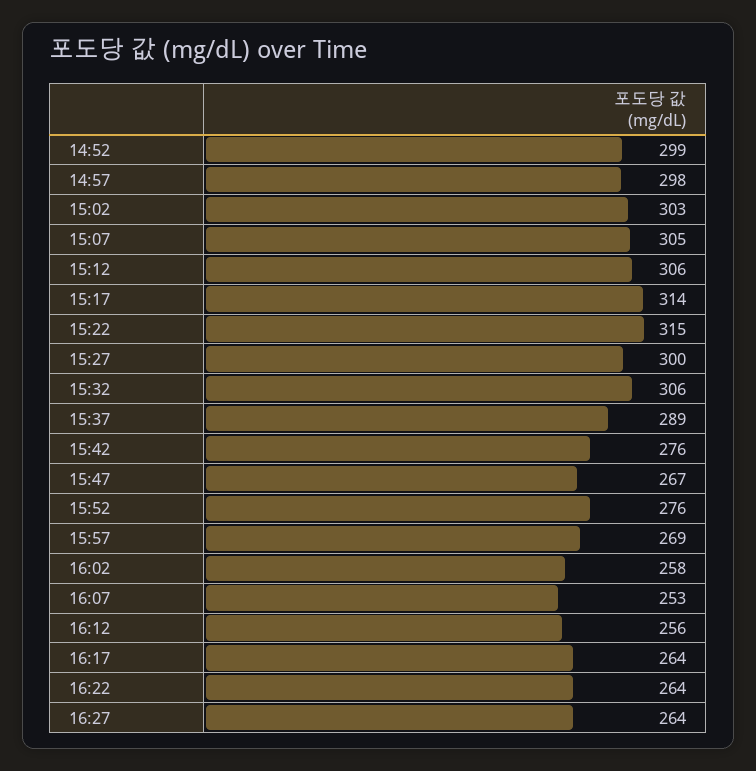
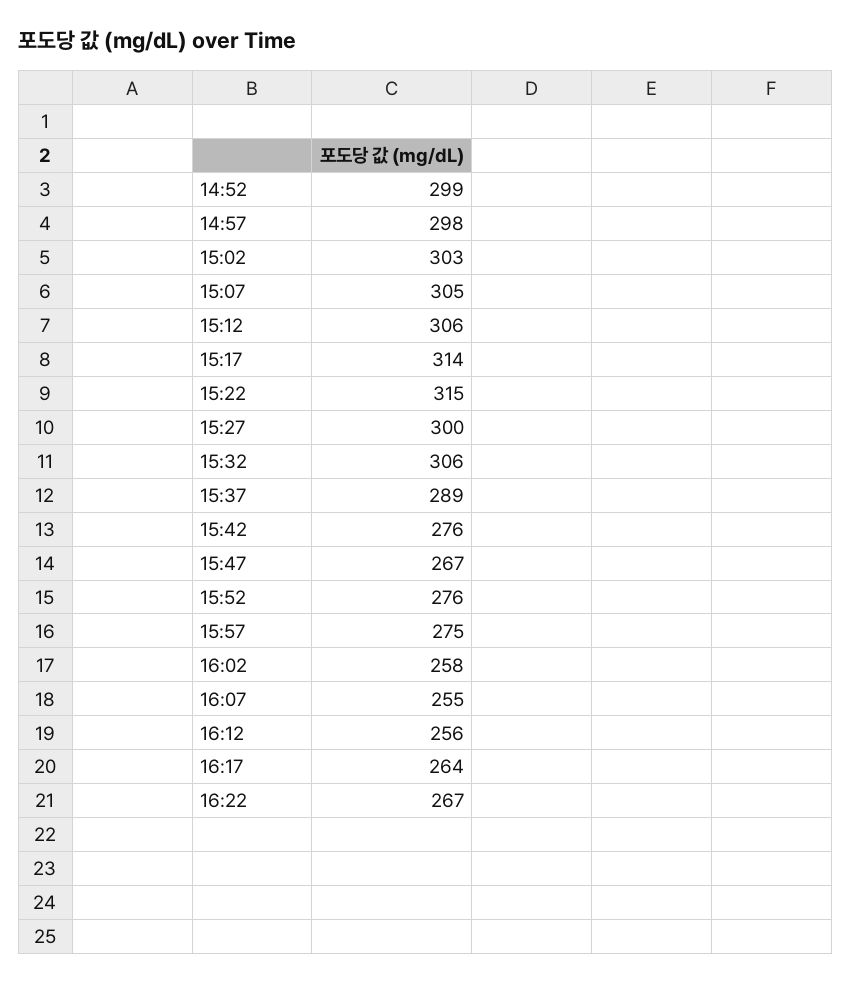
  {
    "14:52": 299,
    "14:57": 298,
    "15:02": 303,
    "15:07": 305,
    "15:12": 306,
    "15:17": 314,
    "15:22": 315,
    "15:27": 300,
    "15:32": 306,
    "15:37": 289,
    "15:42": 276,
    "15:47": 267,
    "15:52": 276,
-   "15:57": 269,
+   "15:57": 275,
    "16:02": 258,
-   "16:07": 253,
+   "16:07": 255,
    "16:12": 256,
    "16:17": 264,
-   "16:22": 264,
+   "16:22": 267
-   "16:27": 264
  }

